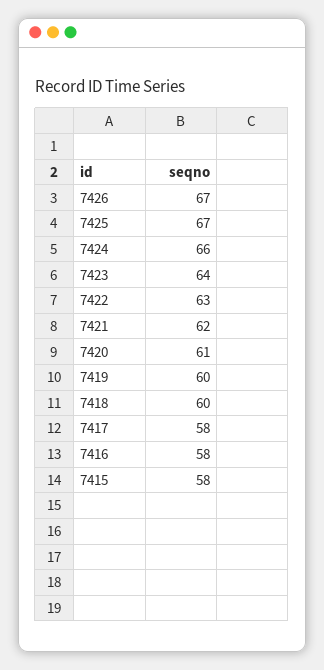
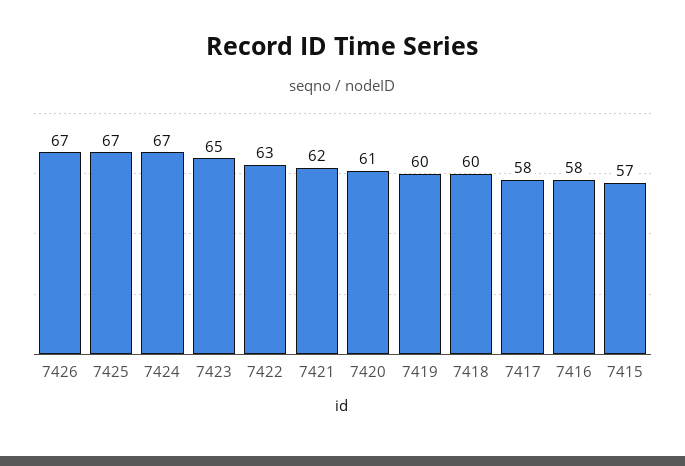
  {
    "7426": 67,
    "7425": 67,
-   "7424": 66,
+   "7424": 67,
-   "7423": 64,
+   "7423": 65,
    "7422": 63,
    "7421": 62,
    "7420": 61,
    "7419": 60,
    "7418": 60,
    "7417": 58,
    "7416": 58,
-   "7415": 58
+   "7415": 57
  }

